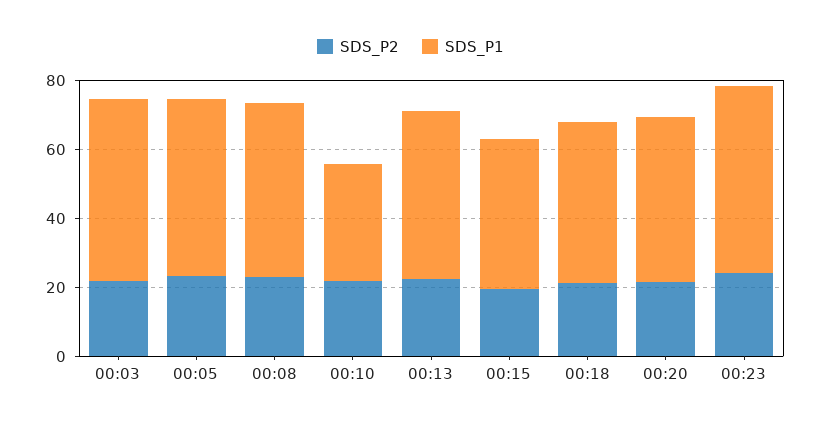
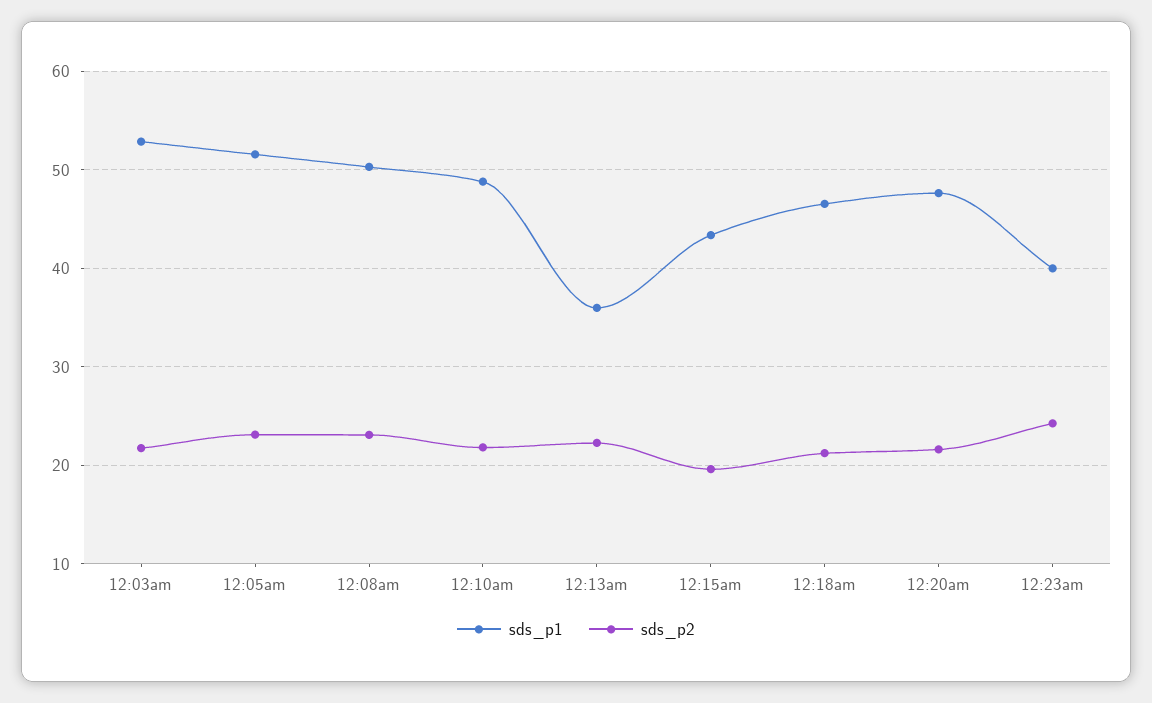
  {
    "SDS_P2": {
      "00:03": 22,
      "00:05": 23,
      "00:08": 23,
      "00:10": 22,
      "00:13": 22,
      "00:15": 20,
      "00:18": 21,
      "00:20": 22,
      "00:23": 24
    },
    "SDS_P1": {
      "00:03": 53,
      "00:05": 52,
      "00:08": 50,
-     "00:10": 35,
+     "00:10": 49,
-     "00:13": 50,
+     "00:13": 36,
      "00:15": 43,
      "00:18": 47,
      "00:20": 48,
-     "00:23": 55
+     "00:23": 40
    }
  }

